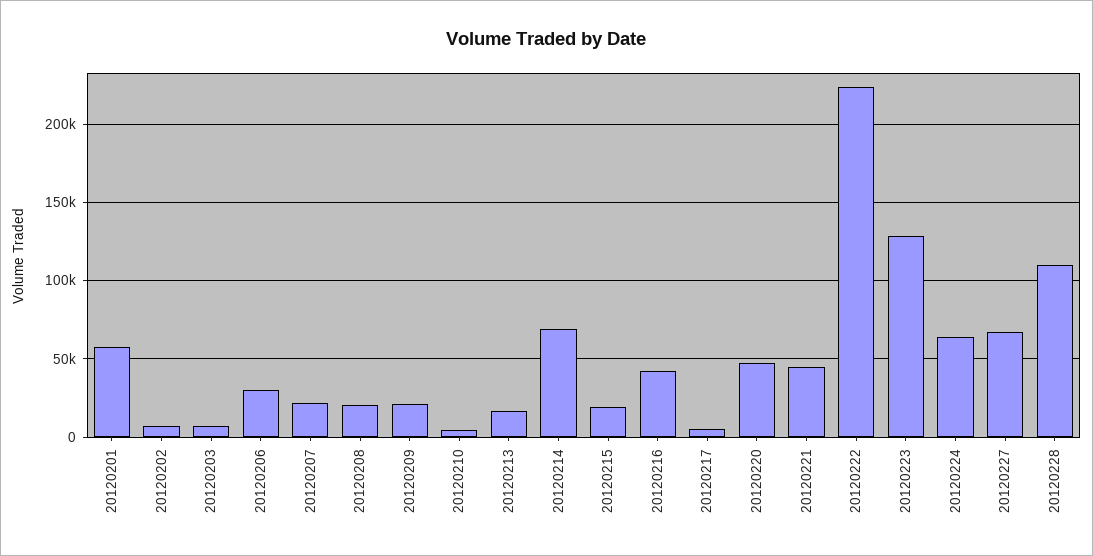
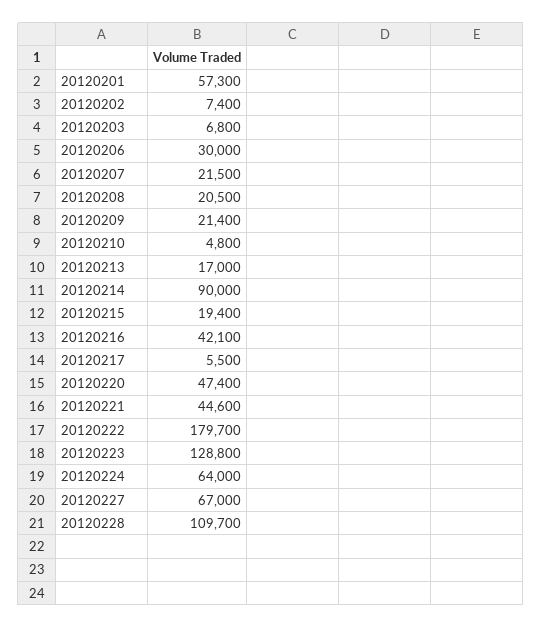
  {
    "20120201": 57300,
    "20120202": 7400,
    "20120203": 6800,
    "20120206": 30000,
    "20120207": 21500,
    "20120208": 20500,
    "20120209": 21400,
    "20120210": 4800,
    "20120213": 17000,
-   "20120214": 70000,
+   "20120214": 90000,
    "20120215": 19400,
    "20120216": 42100,
    "20120217": 5500,
    "20120220": 47400,
    "20120221": 44600,
-   "20120222": 225000,
+   "20120222": 179700,
    "20120223": 128800,
    "20120224": 64000,
    "20120227": 67000,
    "20120228": 109700
  }

